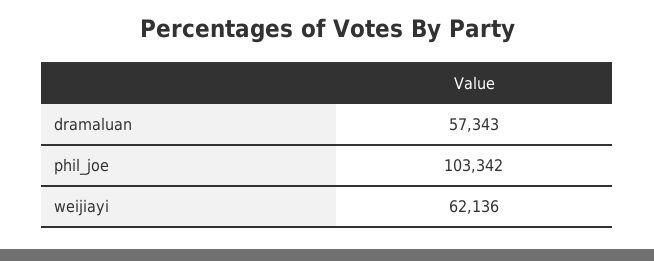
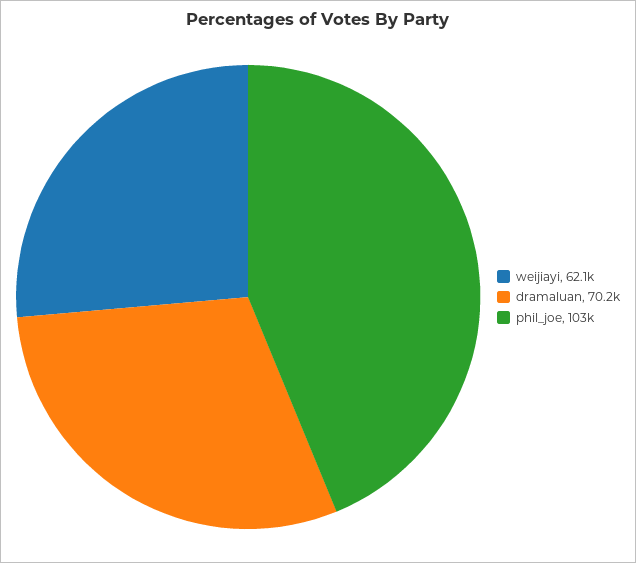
  {
-   "dramaluan": 57343,
+   "dramaluan": 70200,
    "phil_joe": 103342,
    "weijiayi": 62136
  }

